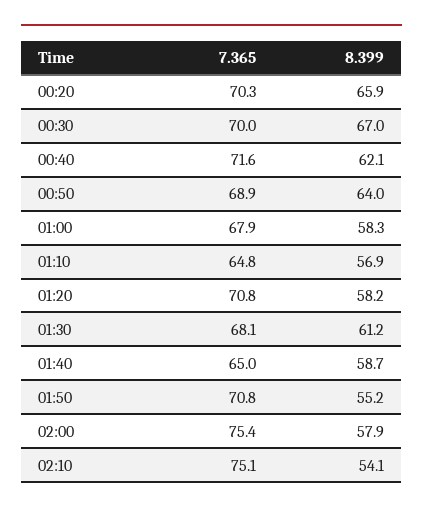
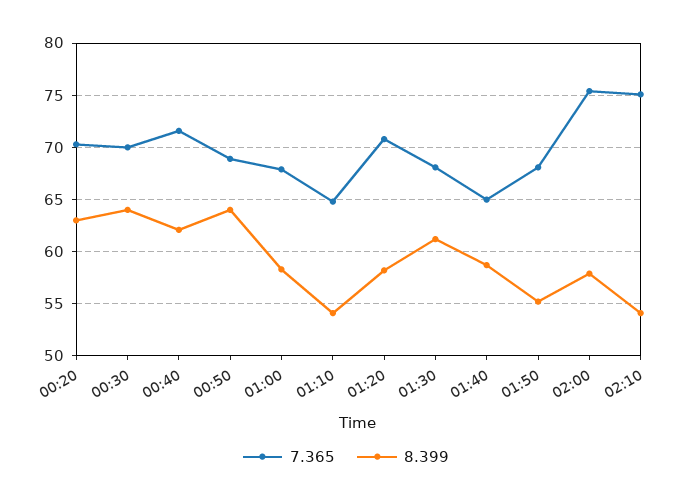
  {
    "7.365": {
      "00:20": 70.3,
      "00:30": 70,
      "00:40": 71.6,
      "00:50": 68.9,
      "01:00": 67.9,
      "01:10": 64.8,
      "01:20": 70.8,
      "01:30": 68.1,
      "01:40": 65,
-     "01:50": 70.8,
+     "01:50": 68,
      "02:00": 75.4,
      "02:10": 75.1
    },
    "8.399": {
-     "00:20": 65.9,
+     "00:20": 63,
-     "00:30": 67,
+     "00:30": 64,
      "00:40": 62.1,
      "00:50": 64,
      "01:00": 58.3,
-     "01:10": 56.9,
+     "01:10": 54,
      "01:20": 58.2,
      "01:30": 61.2,
      "01:40": 58.7,
      "01:50": 55.2,
      "02:00": 57.9,
      "02:10": 54.1
    }
  }

